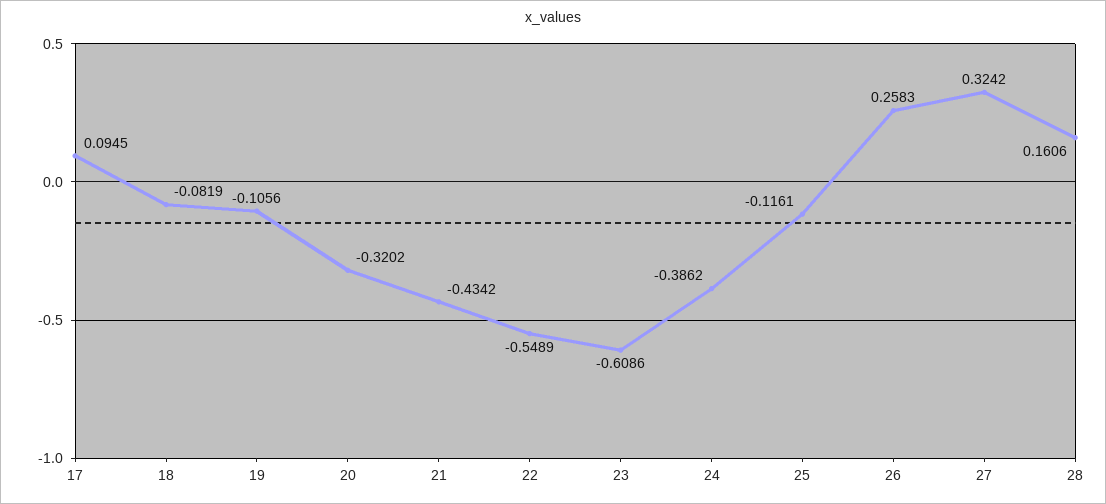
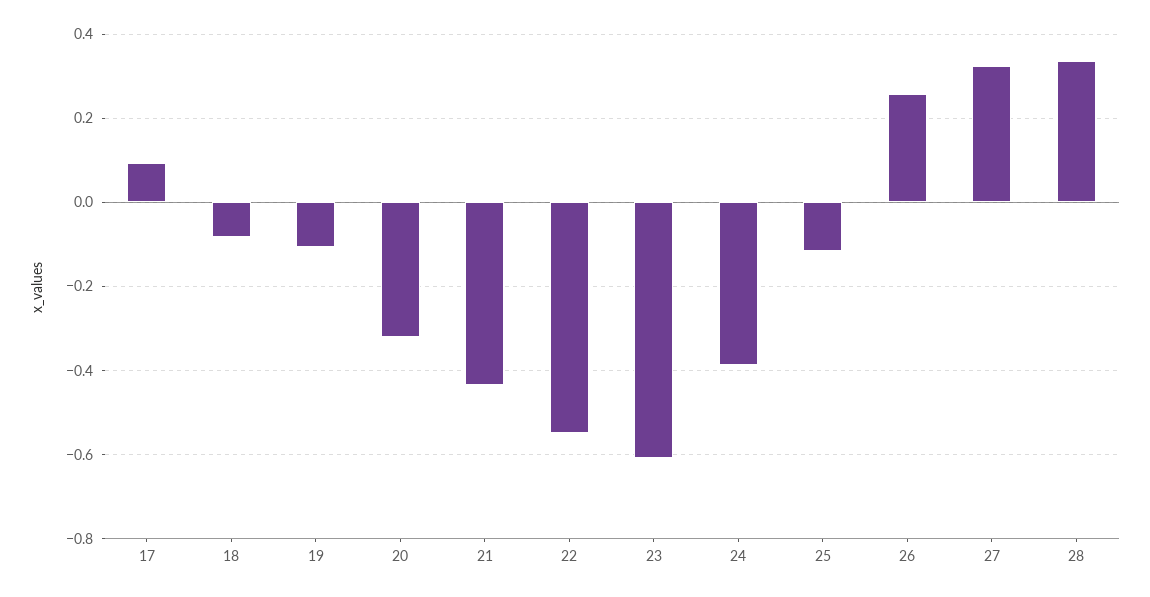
  {
    "17": 0.0945,
    "18": -0.0819,
    "19": -0.1056,
    "20": -0.3202,
    "21": -0.4342,
    "22": -0.5489,
    "23": -0.6086,
    "24": -0.3862,
    "25": -0.1161,
    "26": 0.2583,
    "27": 0.3242,
-   "28": 0.1606
+   "28": 0.34
  }

